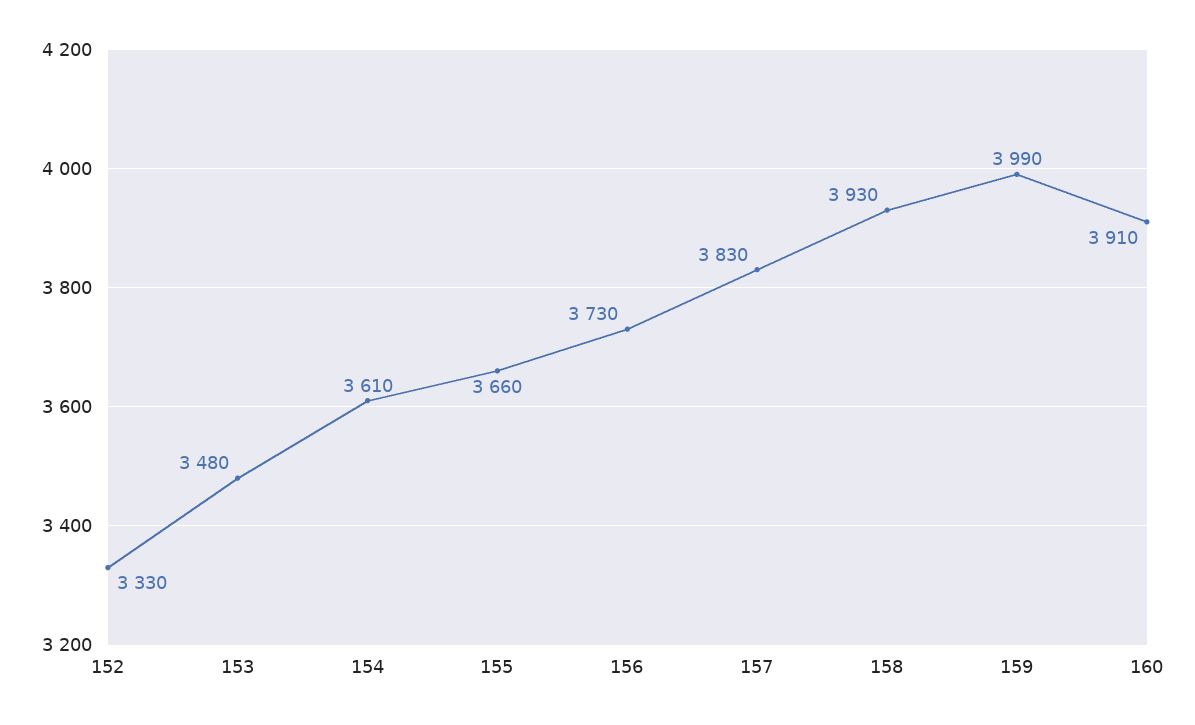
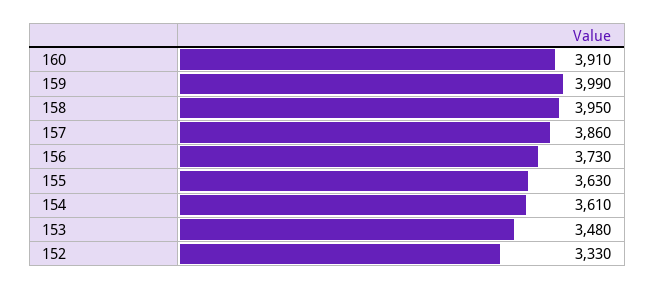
  {
    "152": 3330,
    "153": 3480,
    "154": 3610,
-   "155": 3660,
+   "155": 3630,
    "156": 3730,
-   "157": 3830,
+   "157": 3860,
-   "158": 3930,
+   "158": 3950,
    "159": 3990,
    "160": 3910
  }

